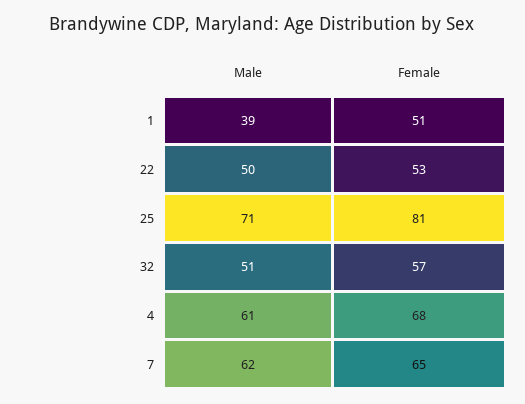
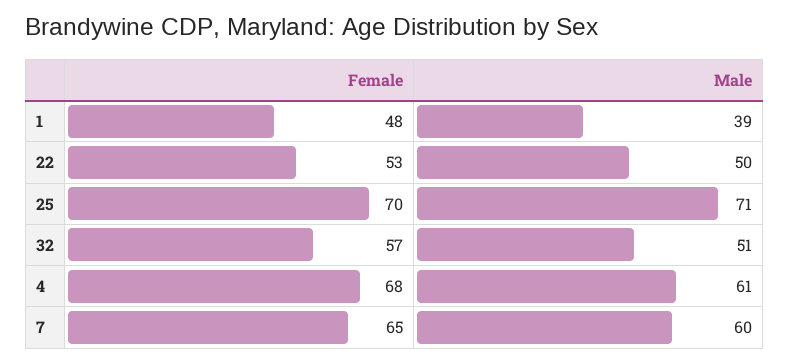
  {
    "Male": {
      "1": 39,
      "22": 50,
      "25": 71,
      "32": 51,
      "4": 61,
-     "7": 62
+     "7": 60
    },
    "Female": {
-     "1": 51,
+     "1": 48,
      "22": 53,
-     "25": 81,
+     "25": 70,
      "32": 57,
      "4": 68,
      "7": 65
    }
  }

